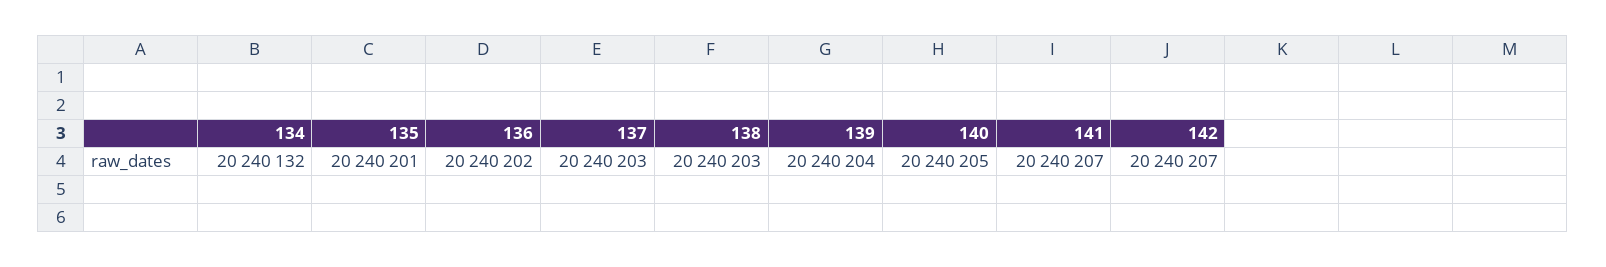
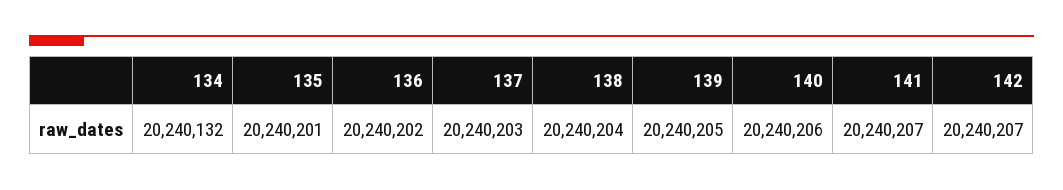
  {
    "134": 20240132,
    "135": 20240201,
    "136": 20240202,
    "137": 20240203,
-   "138": 20240203,
+   "138": 20240204,
-   "139": 20240204,
+   "139": 20240205,
-   "140": 20240205,
+   "140": 20240206,
    "141": 20240207,
    "142": 20240207
  }

